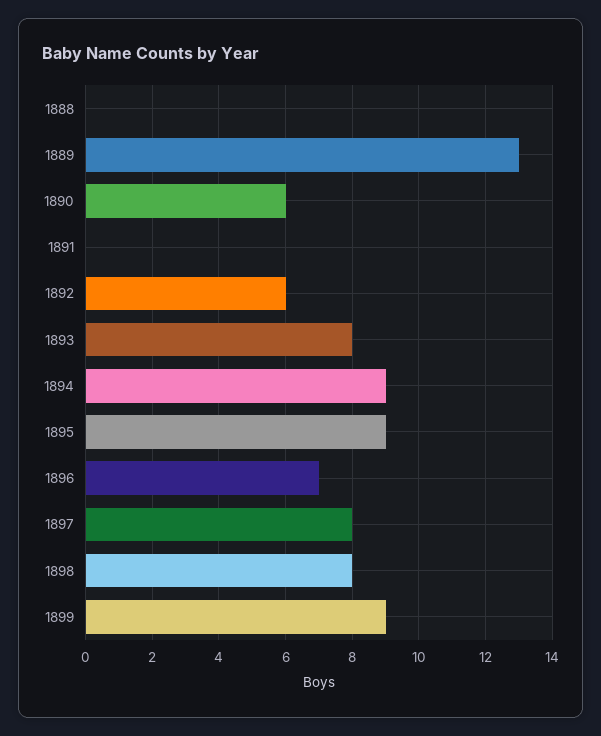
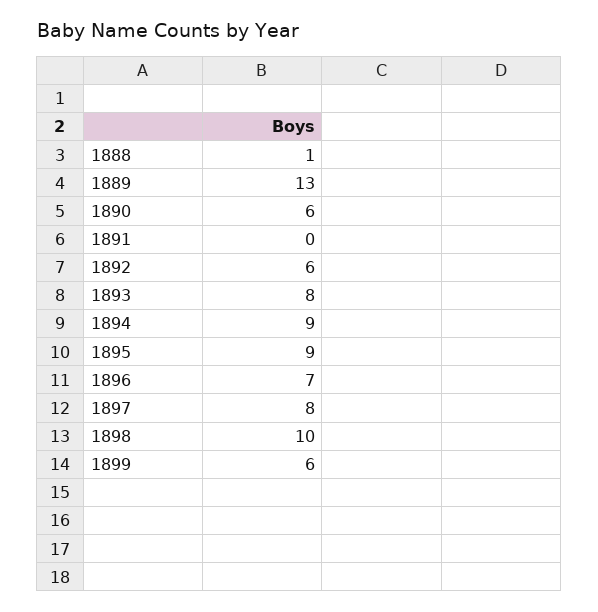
  {
-   "1888": 0,
+   "1888": 1,
    "1889": 13,
    "1890": 6,
    "1891": 0,
    "1892": 6,
    "1893": 8,
    "1894": 9,
    "1895": 9,
    "1896": 7,
    "1897": 8,
-   "1898": 8,
+   "1898": 10,
-   "1899": 9
+   "1899": 6
  }

